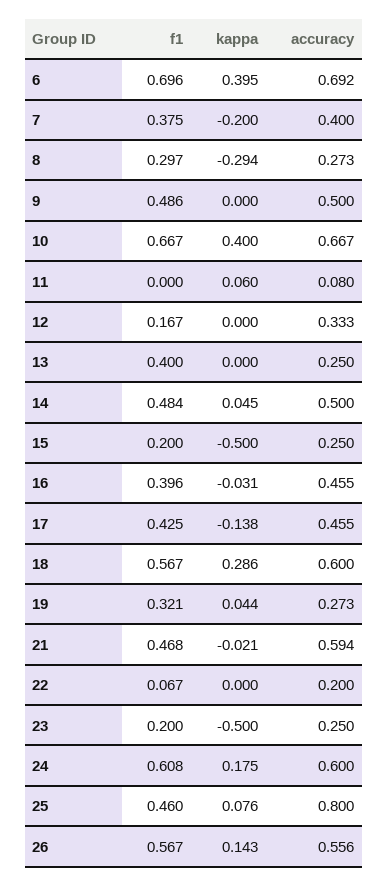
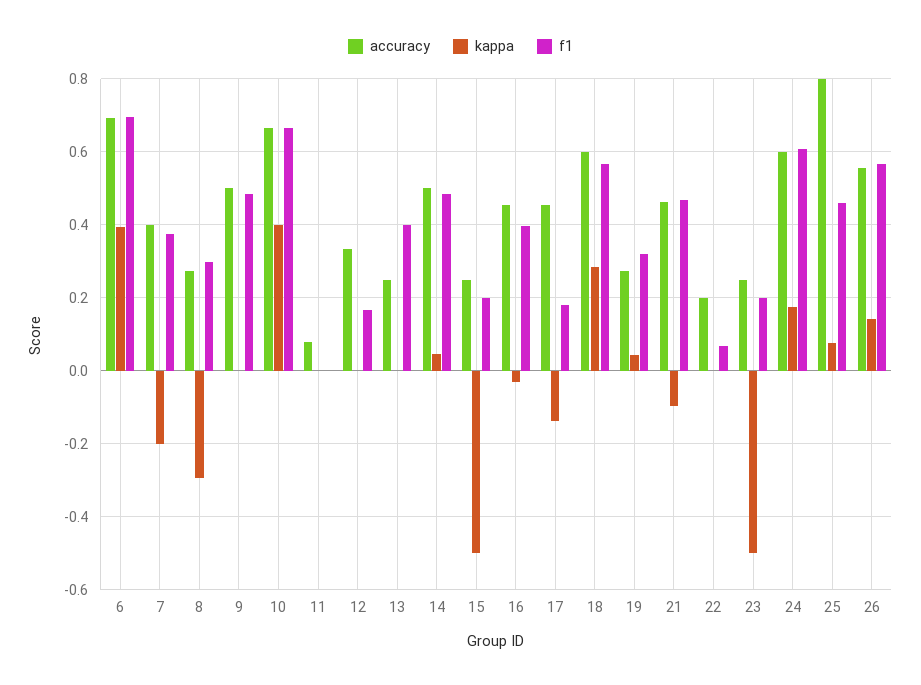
  {
    "f1": {
      "6": 0.696,
      "7": 0.375,
      "8": 0.297,
      "9": 0.486,
      "10": 0.667,
      "11": 0,
      "12": 0.167,
      "13": 0.4,
      "14": 0.484,
      "15": 0.2,
      "16": 0.396,
-     "17": 0.425,
+     "17": 0.18,
      "18": 0.567,
      "19": 0.321,
      "21": 0.468,
      "22": 0.067,
      "23": 0.2,
      "24": 0.608,
      "25": 0.46,
      "26": 0.567
    },
    "kappa": {
      "6": 0.395,
      "7": -0.2,
      "8": -0.294,
      "9": 0,
      "10": 0.4,
-     "11": 0.06,
+     "11": 0,
      "12": 0,
      "13": 0,
      "14": 0.045,
      "15": -0.5,
      "16": -0.031,
      "17": -0.138,
      "18": 0.286,
      "19": 0.044,
-     "21": -0.021,
+     "21": -0.1,
      "22": 0,
      "23": -0.5,
      "24": 0.175,
      "25": 0.076,
      "26": 0.143
    },
    "accuracy": {
      "6": 0.692,
      "7": 0.4,
      "8": 0.273,
      "9": 0.5,
      "10": 0.667,
      "11": 0.08,
      "12": 0.333,
      "13": 0.25,
      "14": 0.5,
      "15": 0.25,
      "16": 0.455,
      "17": 0.455,
      "18": 0.6,
      "19": 0.273,
-     "21": 0.594,
+     "21": 0.46,
      "22": 0.2,
      "23": 0.25,
      "24": 0.6,
      "25": 0.8,
      "26": 0.556
    }
  }

